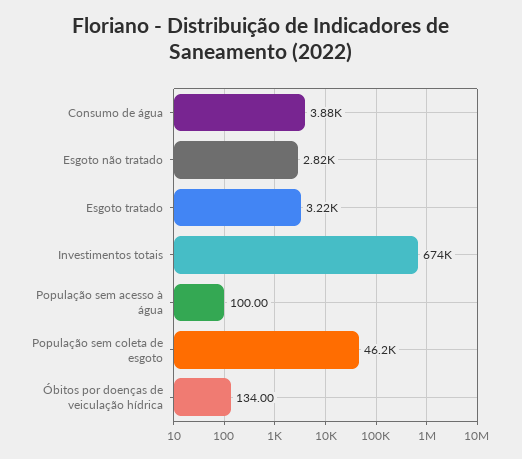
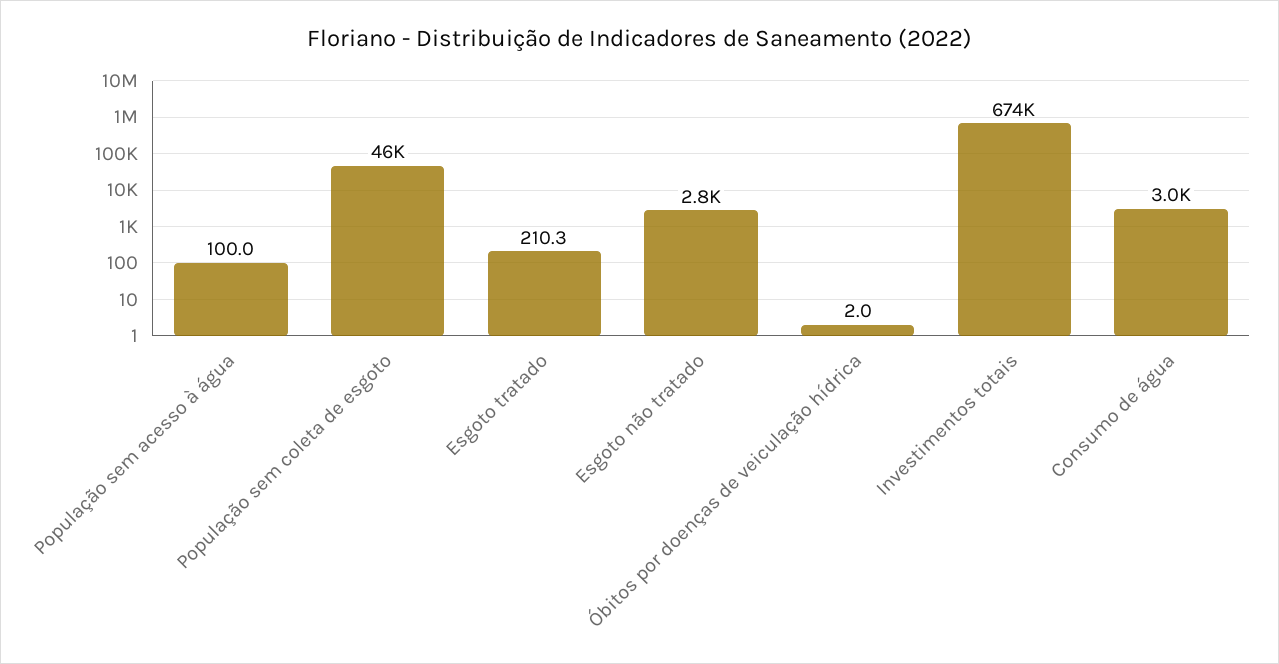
  {
-   "Consumo de água": 3880,
+   "Consumo de água": 3000,
    "Esgoto não tratado": 2820,
-   "Esgoto tratado": 3220,
+   "Esgoto tratado": 210.3,
    "Investimentos totais": 674000,
    "População sem acesso à água": 100,
    "População sem coleta de esgoto": 46200,
-   "Óbitos por doenças de veiculação hídrica": 134
+   "Óbitos por doenças de veiculação hídrica": 2
  }

